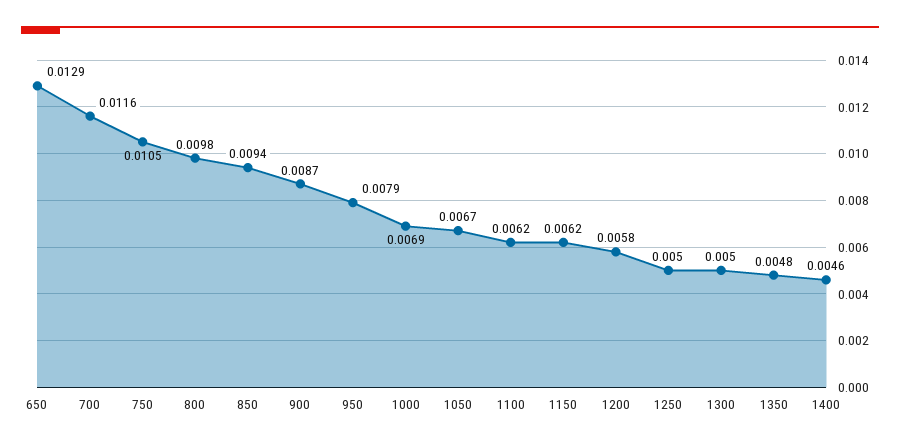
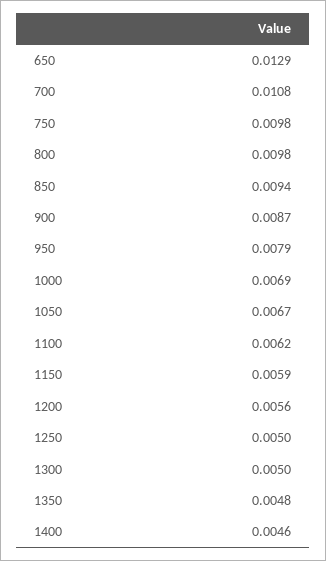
  {
    "650": 0.0129,
-   "700": 0.0116,
+   "700": 0.0108,
-   "750": 0.0105,
+   "750": 0.0098,
    "800": 0.0098,
    "850": 0.0094,
    "900": 0.0087,
    "950": 0.0079,
    "1000": 0.0069,
    "1050": 0.0067,
    "1100": 0.0062,
-   "1150": 0.0062,
+   "1150": 0.0059,
-   "1200": 0.0058,
+   "1200": 0.0056,
    "1250": 0.005,
    "1300": 0.005,
    "1350": 0.0048,
    "1400": 0.0046
  }

